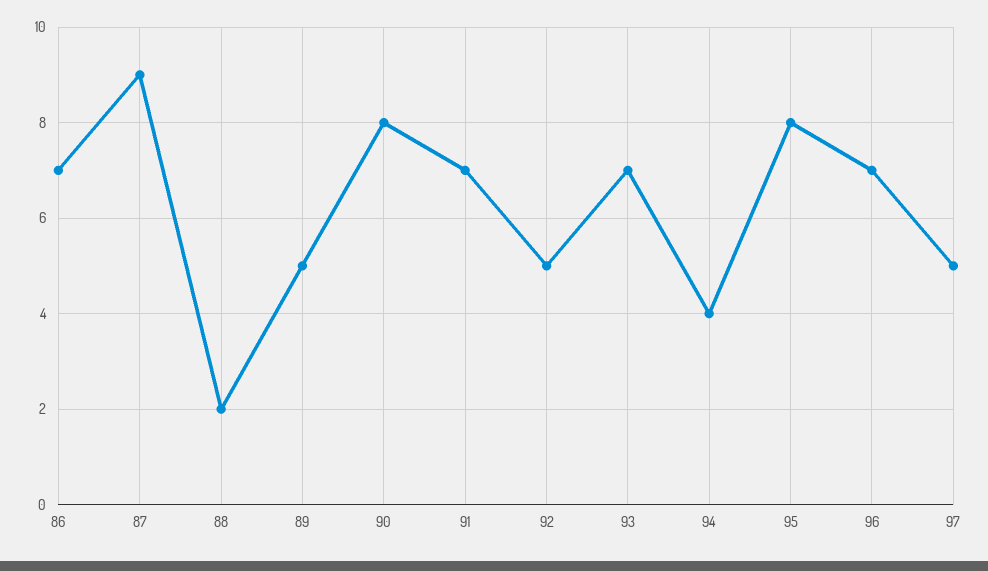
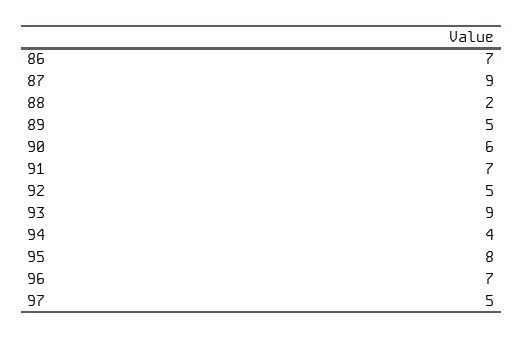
  {
    "86": 7,
    "87": 9,
    "88": 2,
    "89": 5,
-   "90": 8,
+   "90": 6,
    "91": 7,
    "92": 5,
-   "93": 7,
+   "93": 9,
    "94": 4,
    "95": 8,
    "96": 7,
    "97": 5
  }

